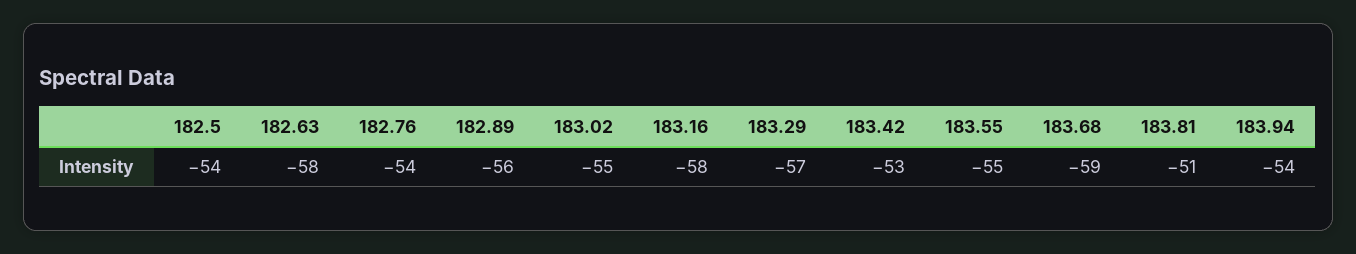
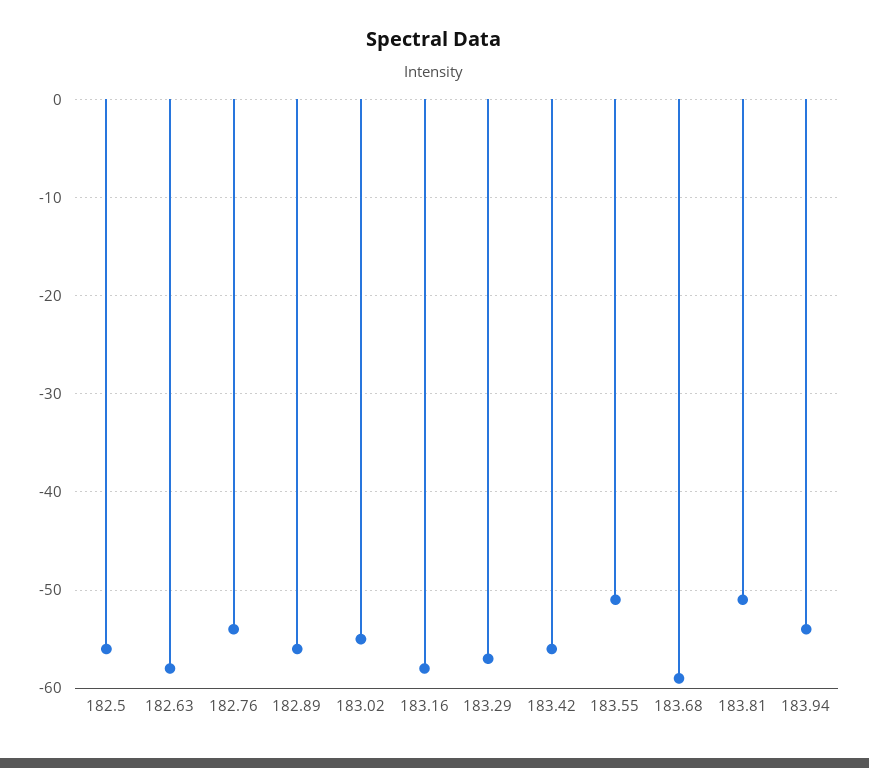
  {
-   "182.5": -54,
+   "182.5": -56,
    "182.63": -58,
    "182.76": -54,
    "182.89": -56,
    "183.02": -55,
    "183.16": -58,
    "183.29": -57,
-   "183.42": -53,
+   "183.42": -56,
-   "183.55": -55,
+   "183.55": -51,
    "183.68": -59,
    "183.81": -51,
    "183.94": -54
  }

